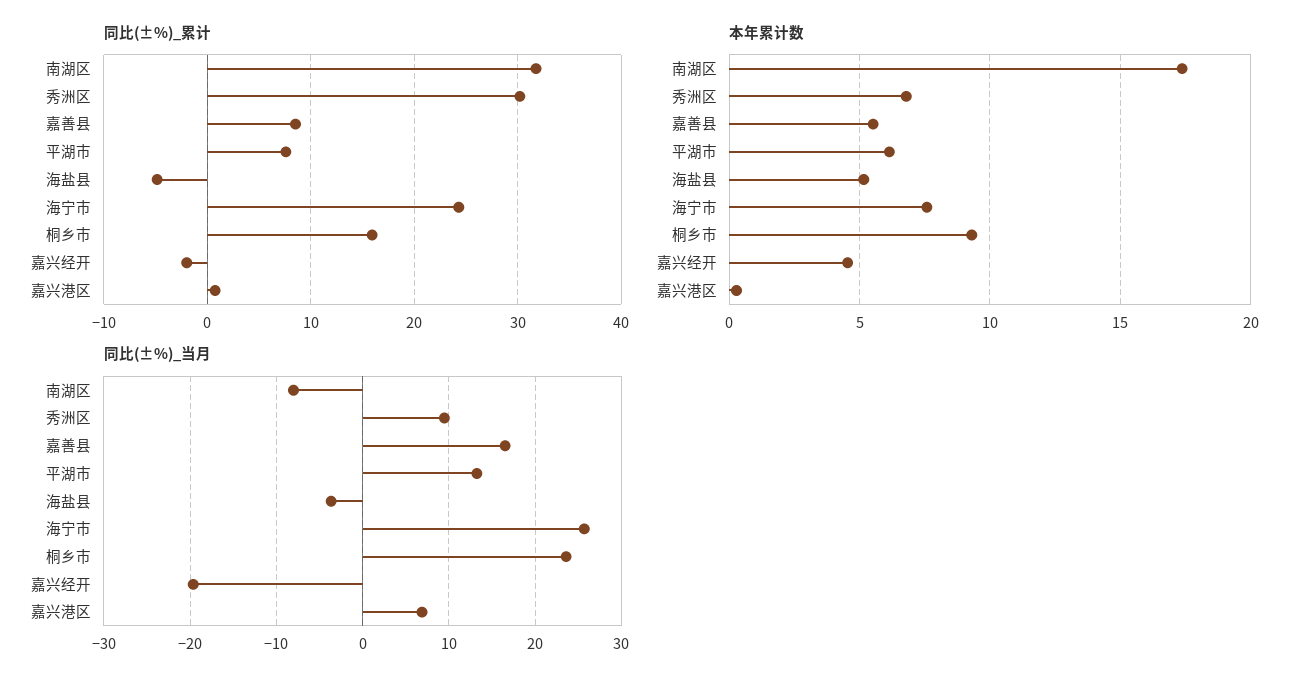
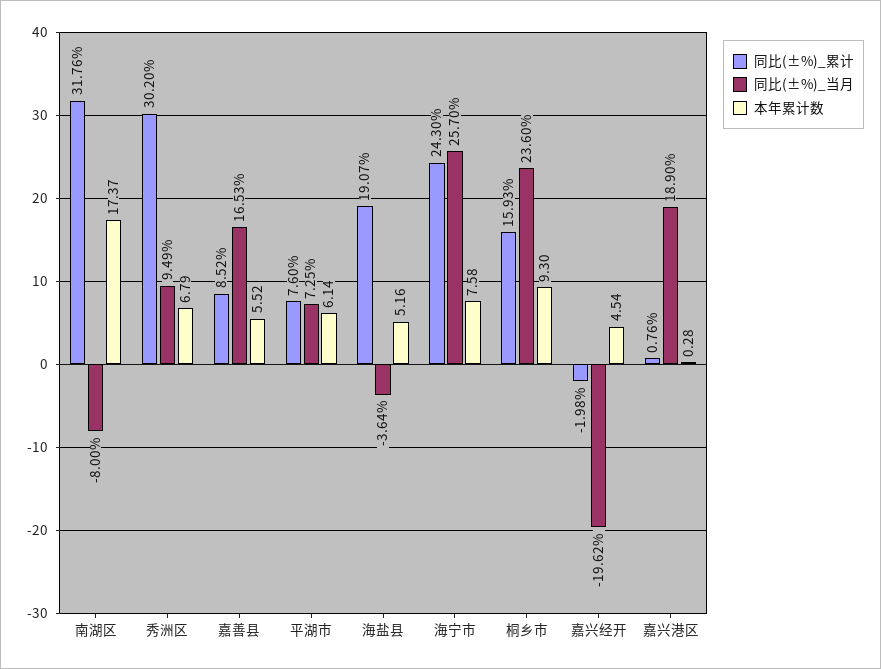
  {
    "同比(±%)_累计": {
      "南湖区": 31.76,
      "秀洲区": 30.2,
      "嘉善县": 8.52,
      "平湖市": 7.6,
-     "海盐县": -5,
+     "海盐县": 19.07,
      "海宁市": 24.3,
      "桐乡市": 15.93,
      "嘉兴经开": -1.98,
      "嘉兴港区": 0.76
    },
    "本年累计数": {
      "南湖区": 17.37,
      "秀洲区": 6.79,
      "嘉善县": 5.52,
      "平湖市": 6.14,
      "海盐县": 5.16,
      "海宁市": 7.58,
      "桐乡市": 9.3,
      "嘉兴经开": 4.54,
      "嘉兴港区": 0.28
    },
    "同比(±%)_当月": {
      "南湖区": -8,
      "秀洲区": 9.49,
      "嘉善县": 16.53,
-     "平湖市": 13,
+     "平湖市": 7.25,
      "海盐县": -3.64,
      "海宁市": 25.7,
      "桐乡市": 23.6,
      "嘉兴经开": -19.62,
-     "嘉兴港区": 7
+     "嘉兴港区": 18.9
    }
  }

